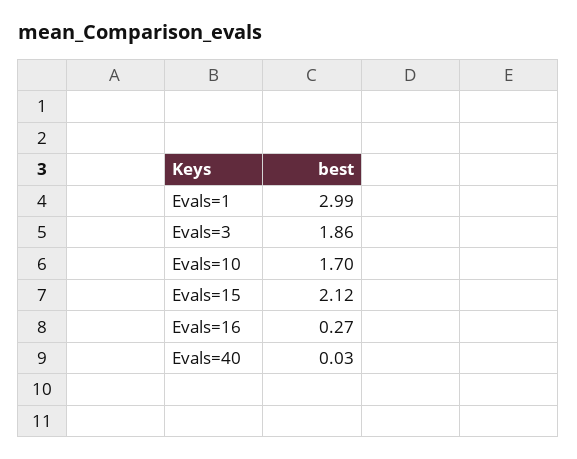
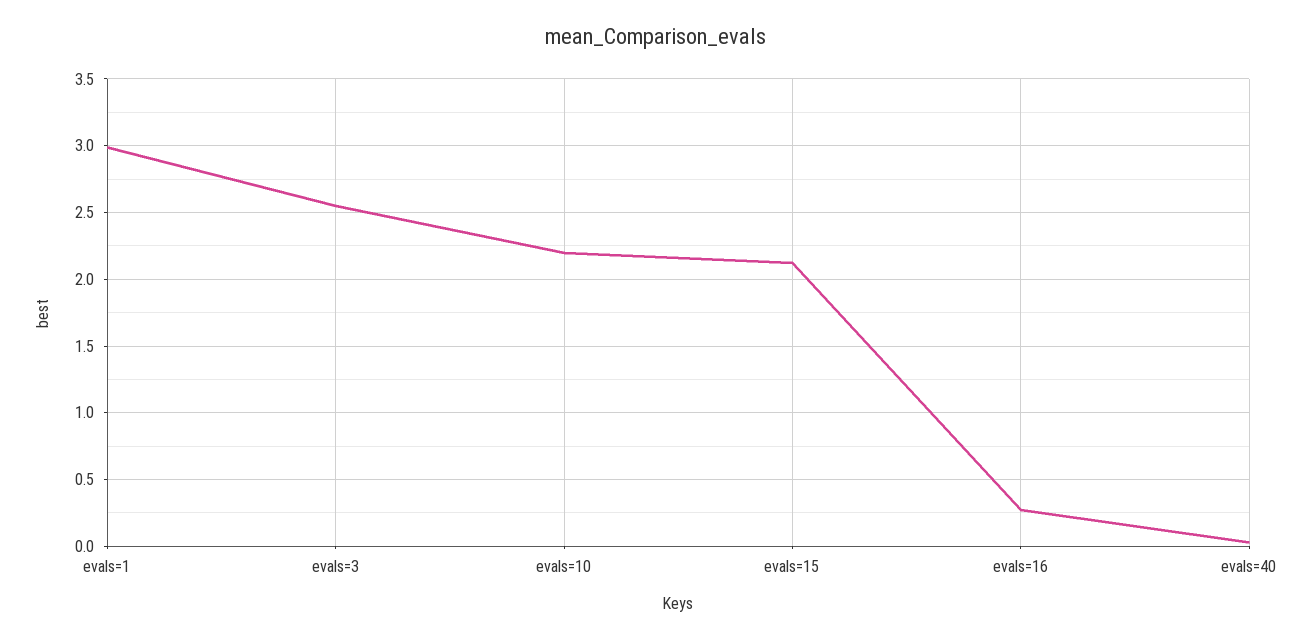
  {
    "Evals=1": 2.99,
-   "Evals=3": 1.86,
+   "Evals=3": 2.55,
-   "Evals=10": 1.7,
+   "Evals=10": 2.2,
    "Evals=15": 2.12,
    "Evals=16": 0.27,
    "Evals=40": 0.03
  }

